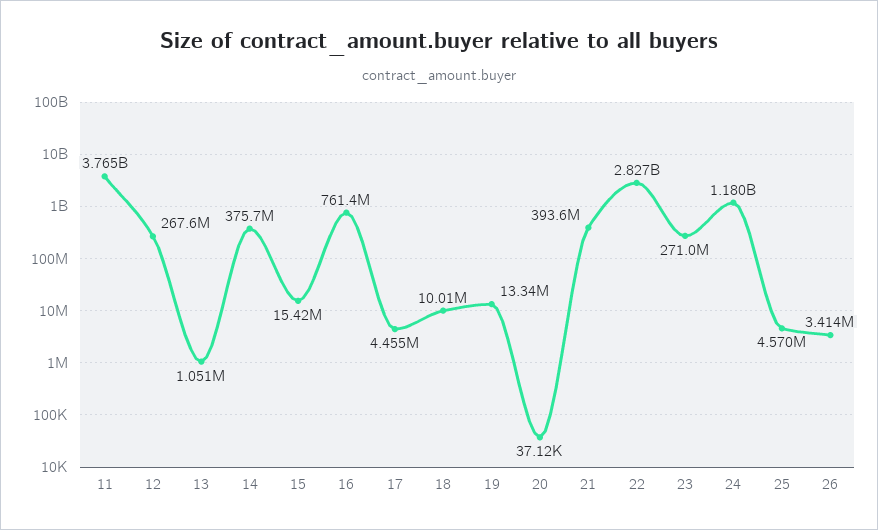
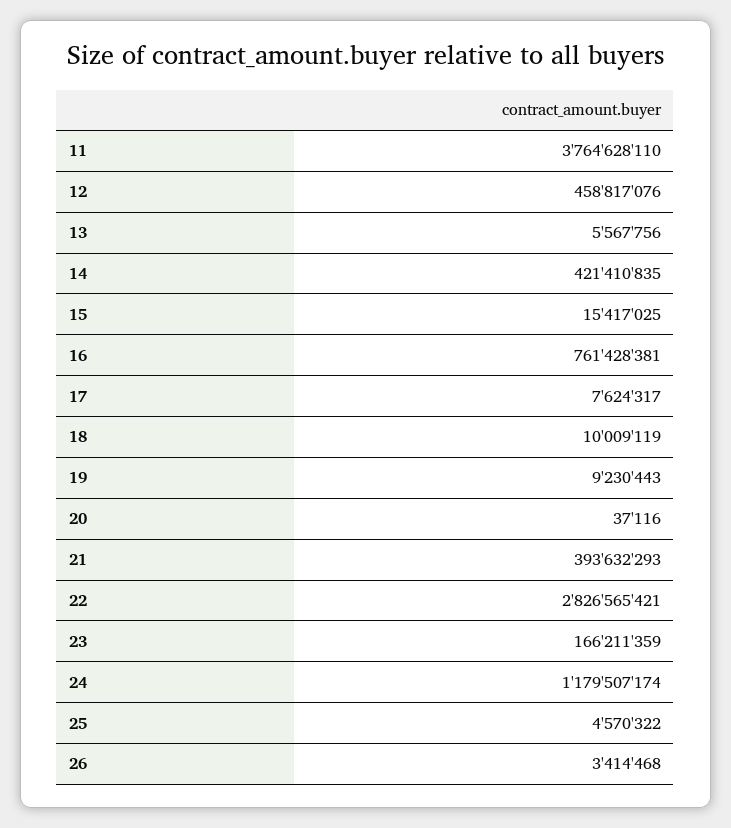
  {
    "11": 3764628110,
-   "12": 267600000,
+   "12": 458817076,
-   "13": 1051000,
+   "13": 5567756,
-   "14": 375700000,
+   "14": 421410835,
    "15": 15417025,
    "16": 761428381,
-   "17": 4455000,
+   "17": 7624317,
    "18": 10009119,
-   "19": 13340000,
+   "19": 9230443,
    "20": 37116,
    "21": 393632293,
    "22": 2826565421,
-   "23": 271000000,
+   "23": 166211359,
    "24": 1179507174,
    "25": 4570322,
    "26": 3414468
  }

